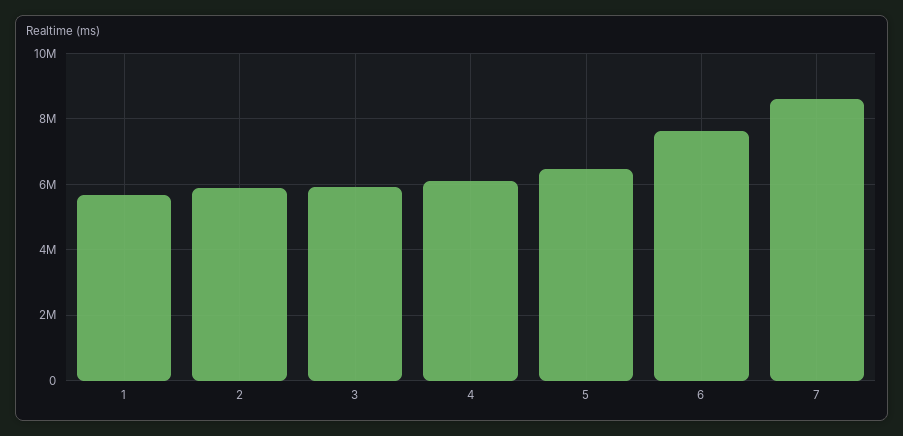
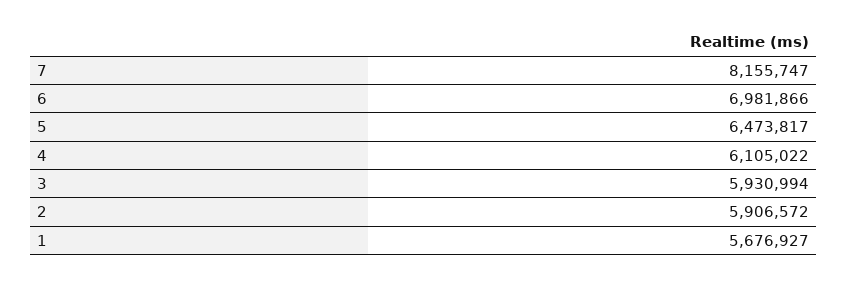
  {
    "1": 5676927,
    "2": 5906572,
    "3": 5930994,
    "4": 6105022,
    "5": 6473817,
-   "6": 7600000,
+   "6": 6981866,
-   "7": 8600000
+   "7": 8155747
  }

